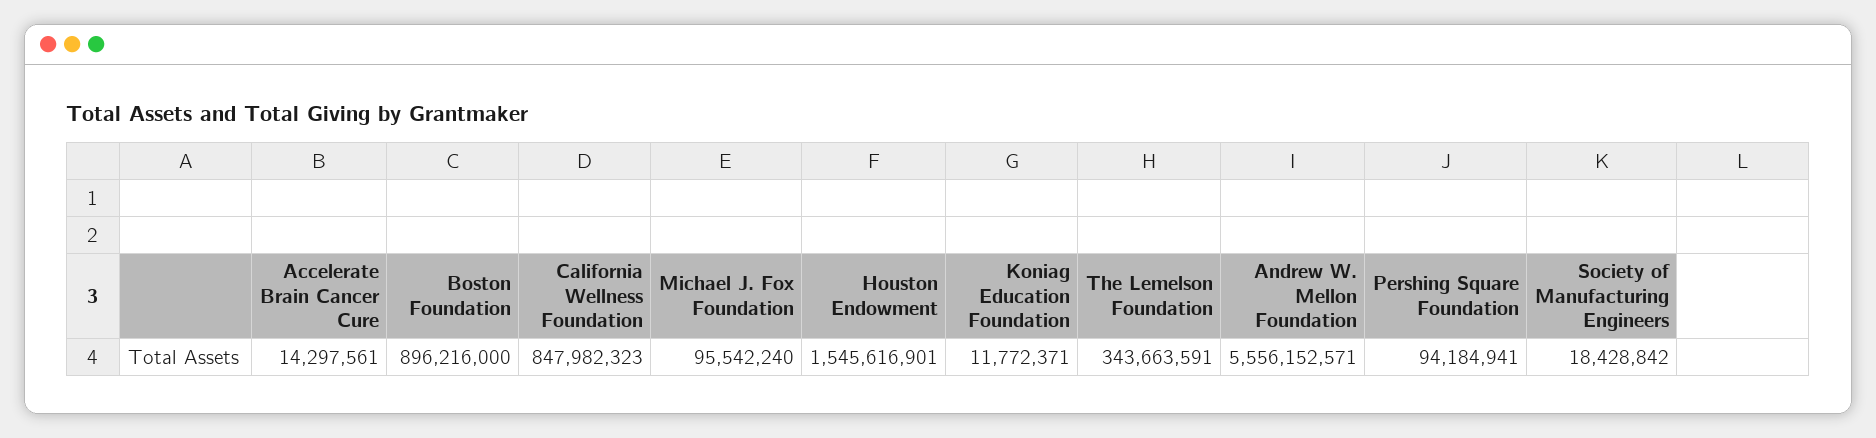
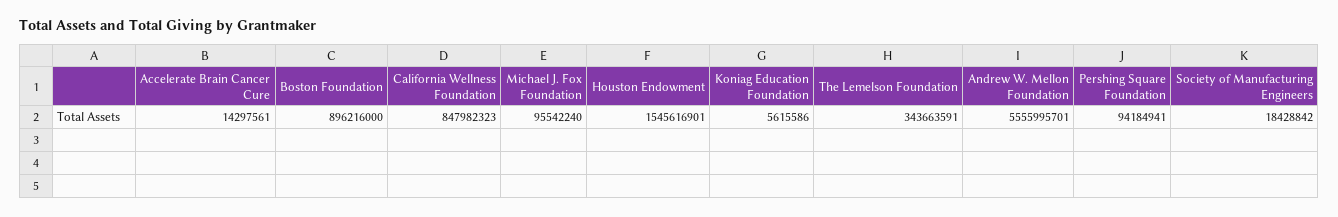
  {
    "Accelerate Brain Cancer Cure": 14297561,
    "Boston Foundation": 896216000,
    "California Wellness Foundation": 847982323,
    "Michael J. Fox Foundation": 95542240,
    "Houston Endowment": 1545616901,
-   "Koniag Education Foundation": 11772371,
+   "Koniag Education Foundation": 5615586,
    "The Lemelson Foundation": 343663591,
-   "Andrew W. Mellon Foundation": 5556152571,
+   "Andrew W. Mellon Foundation": 5555995701,
    "Pershing Square Foundation": 94184941,
    "Society of Manufacturing Engineers": 18428842
  }

